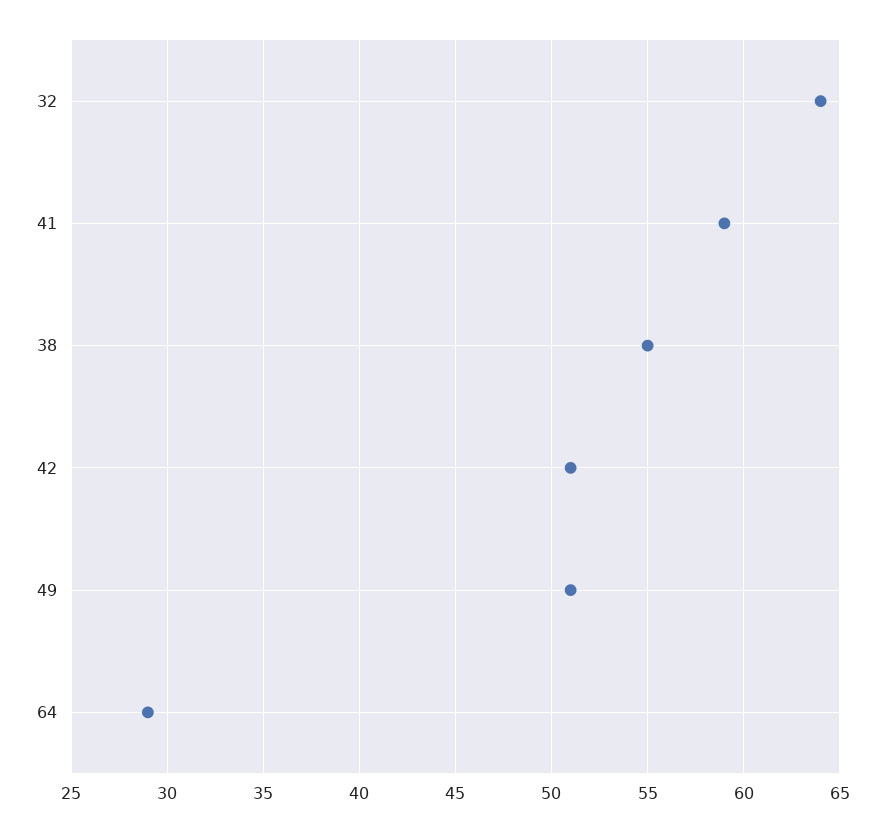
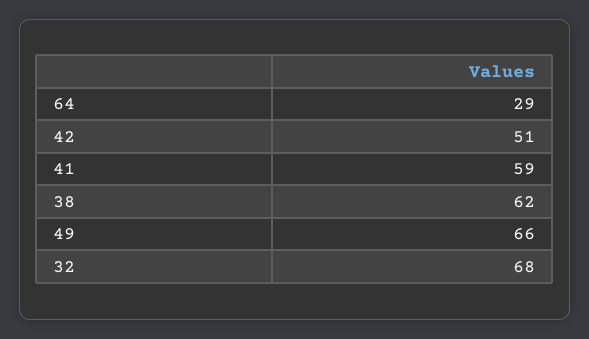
  {
-   "32": 64,
+   "32": 68,
    "41": 59,
-   "38": 55,
+   "38": 62,
    "42": 51,
-   "49": 51,
+   "49": 66,
    "64": 29
  }

